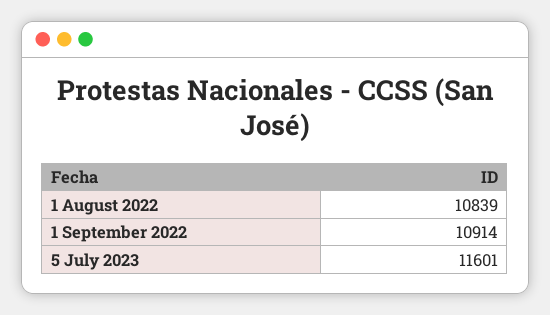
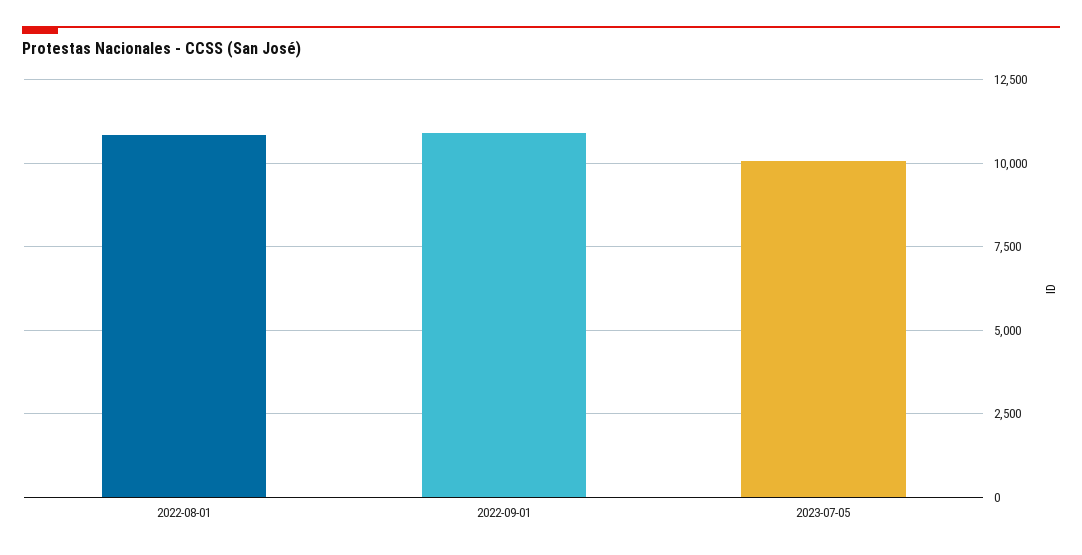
  {
    "1 August 2022": 10839,
    "1 September 2022": 10914,
-   "5 July 2023": 11601
+   "5 July 2023": 10000
  }

